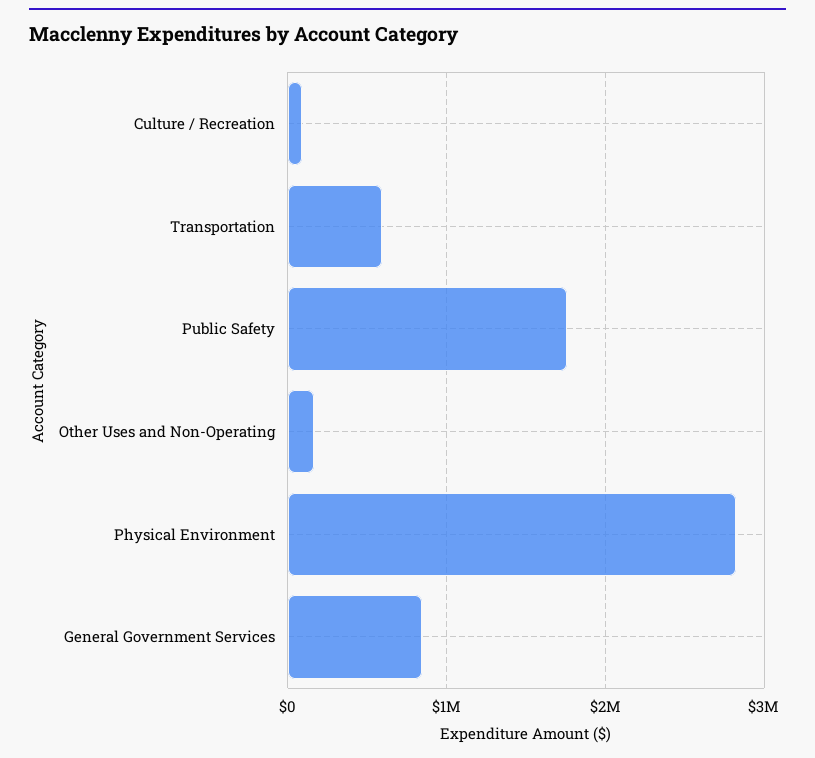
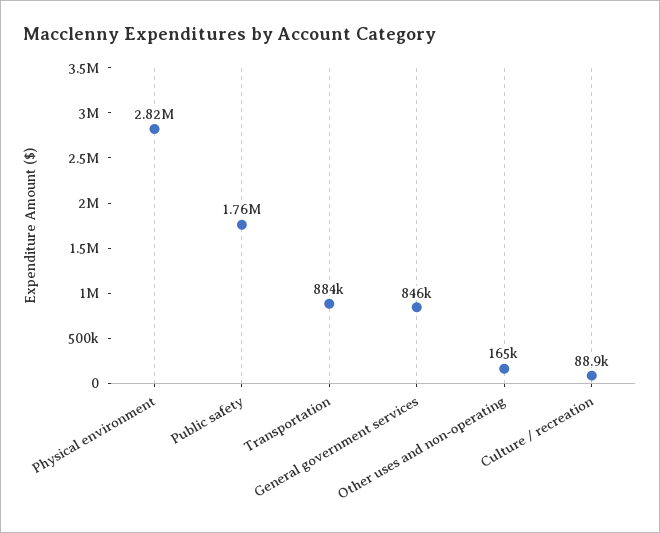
  {
    "Culture / Recreation": 88900,
-   "Transportation": 600000,
+   "Transportation": 884000,
    "Public Safety": 1760000,
    "Other Uses and Non-Operating": 165000,
    "Physical Environment": 2820000,
    "General Government Services": 846000
  }

